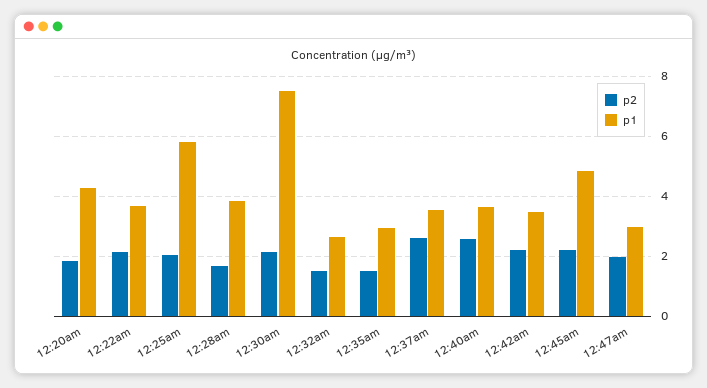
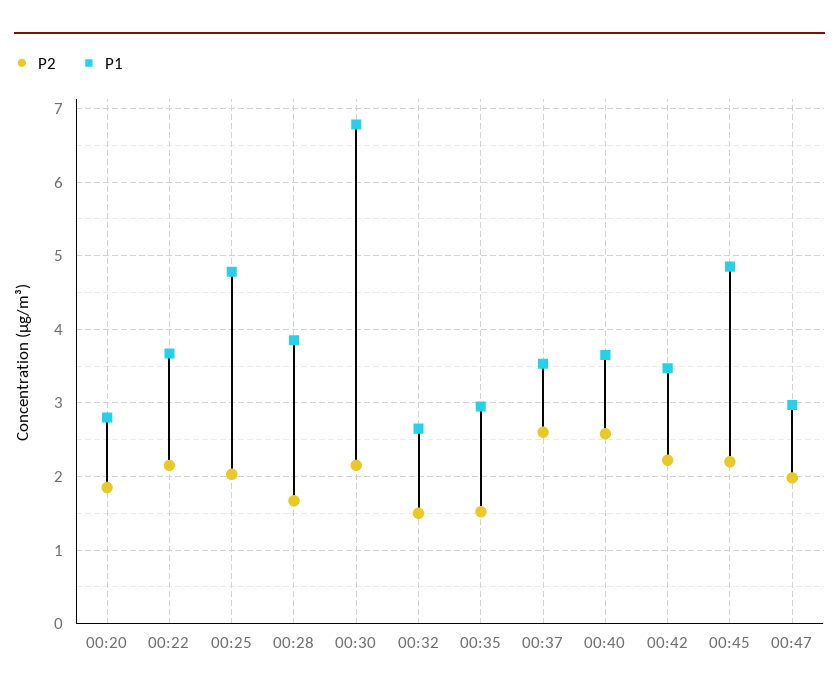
  {
    "p2": {
      "12:20am": 1.9,
      "12:22am": 2.2,
      "12:25am": 2,
      "12:28am": 1.7,
      "12:30am": 2.2,
      "12:32am": 1.5,
      "12:35am": 1.5,
      "12:37am": 2.6,
      "12:40am": 2.6,
      "12:42am": 2.2,
      "12:45am": 2.2,
      "12:47am": 2
    },
    "p1": {
-     "12:20am": 4.25,
+     "12:20am": 2.8,
      "12:22am": 3.7,
-     "12:25am": 5.75,
+     "12:25am": 4.8,
      "12:28am": 3.9,
-     "12:30am": 7.5,
+     "12:30am": 6.8,
      "12:32am": 2.7,
      "12:35am": 3,
      "12:37am": 3.5,
      "12:40am": 3.7,
      "12:42am": 3.5,
      "12:45am": 4.9,
      "12:47am": 3
    }
  }

